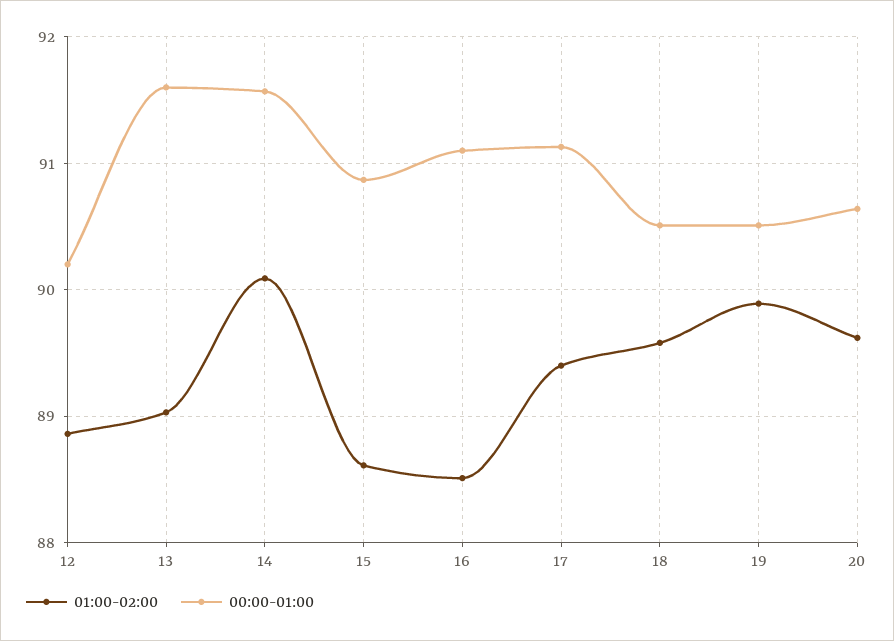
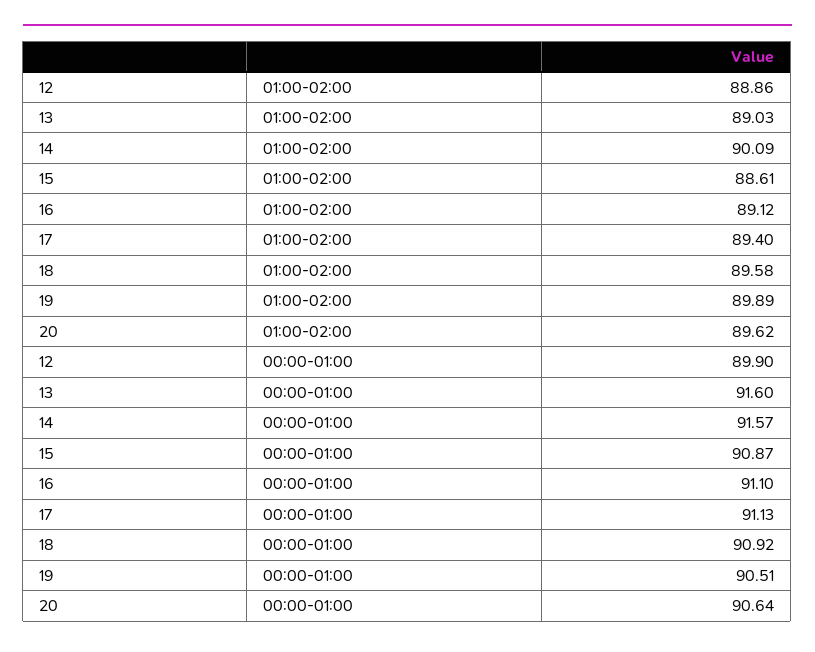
  {
    "01:00-02:00": {
      "12": 88.86,
      "13": 89.03,
      "14": 90.09,
      "15": 88.61,
-     "16": 88.5,
+     "16": 89.12,
      "17": 89.4,
      "18": 89.58,
      "19": 89.89,
      "20": 89.62
    },
    "00:00-01:00": {
-     "12": 90.2,
+     "12": 89.9,
      "13": 91.6,
      "14": 91.57,
      "15": 90.87,
      "16": 91.1,
      "17": 91.13,
-     "18": 90.5,
+     "18": 90.92,
      "19": 90.51,
      "20": 90.64
    }
  }

